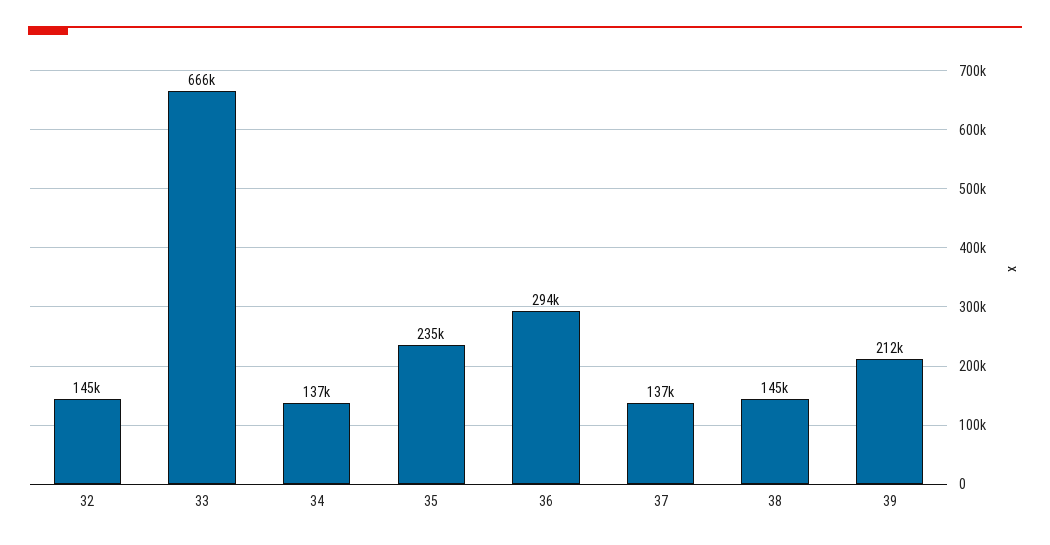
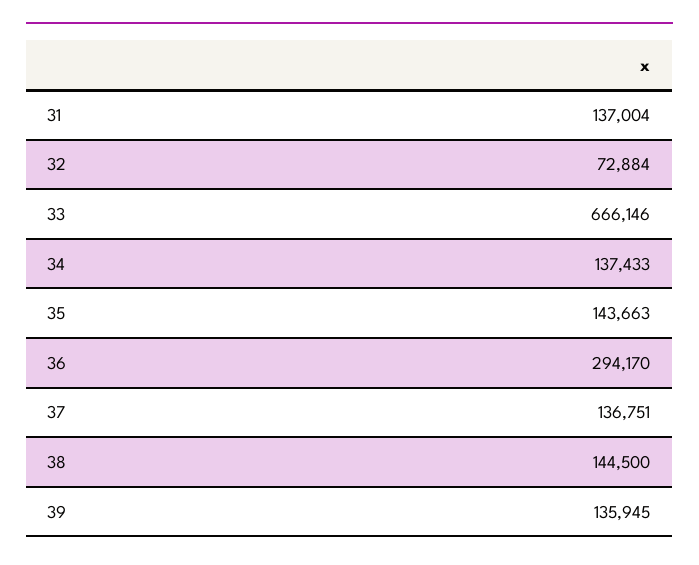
  {
-   "32": 145000,
+   "32": 72884,
    "33": 666146,
    "34": 137433,
-   "35": 235000,
+   "35": 143663,
    "36": 294170,
    "37": 136751,
    "38": 144500,
-   "39": 212000
+   "39": 135945,
+   "31": 137004
  }

